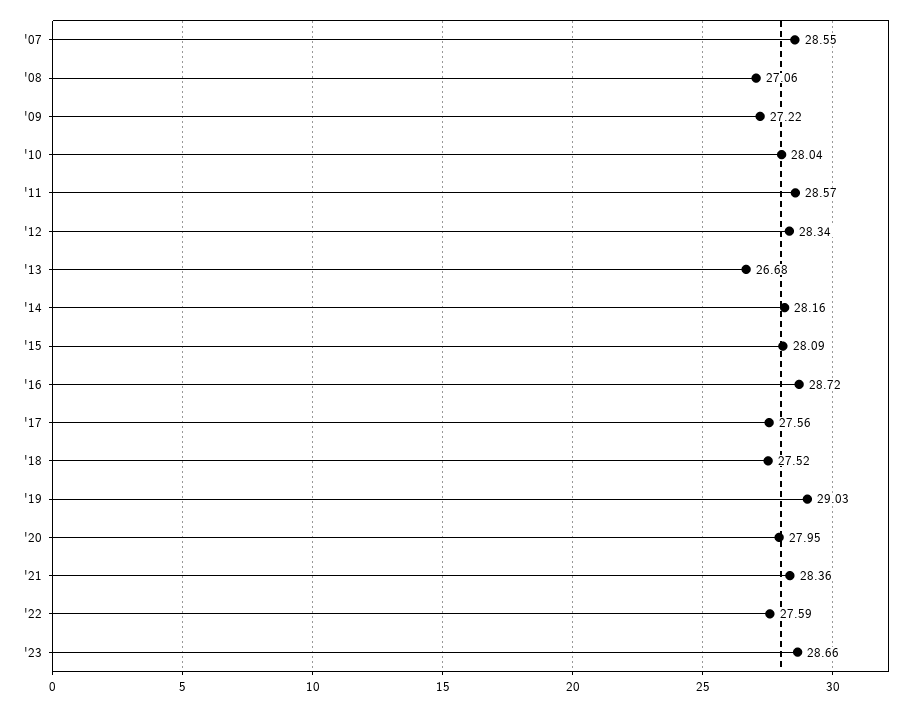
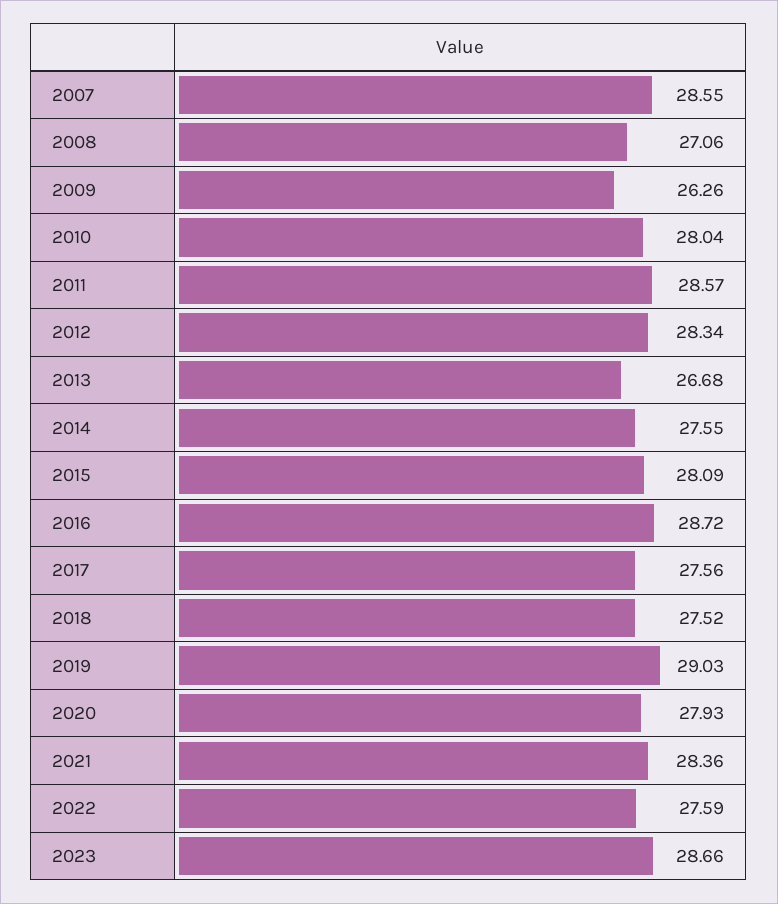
  {
    "'07": 28.55,
    "'08": 27.06,
-   "'09": 27.22,
+   "'09": 26.26,
    "'10": 28.04,
    "'11": 28.57,
    "'12": 28.34,
    "'13": 26.68,
-   "'14": 28.16,
+   "'14": 27.55,
    "'15": 28.09,
    "'16": 28.72,
    "'17": 27.56,
    "'18": 27.52,
    "'19": 29.03,
-   "'20": 27.95,
+   "'20": 27.93,
    "'21": 28.36,
    "'22": 27.59,
    "'23": 28.66
  }

